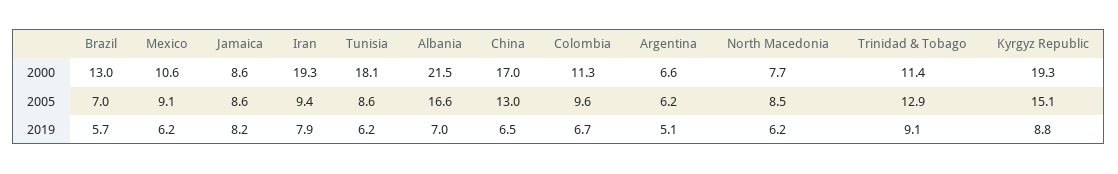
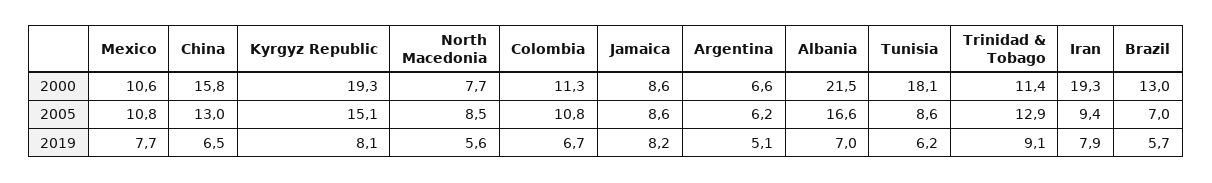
  {
    "Brazil": {
      "2000": 13,
      "2005": 7,
      "2019": 5.7
    },
    "Mexico": {
      "2000": 10.6,
-     "2005": 9.1,
+     "2005": 10.8,
-     "2019": 6.2
+     "2019": 7.7
    },
    "Jamaica": {
      "2000": 8.6,
      "2005": 8.6,
      "2019": 8.2
    },
    "Iran": {
      "2000": 19.3,
      "2005": 9.4,
      "2019": 7.9
    },
    "Tunisia": {
      "2000": 18.1,
      "2005": 8.6,
      "2019": 6.2
    },
    "Albania": {
      "2000": 21.5,
      "2005": 16.6,
      "2019": 7
    },
    "China": {
-     "2000": 17,
+     "2000": 15.8,
      "2005": 13,
      "2019": 6.5
    },
    "Colombia": {
      "2000": 11.3,
-     "2005": 9.6,
+     "2005": 10.8,
      "2019": 6.7
    },
    "Argentina": {
      "2000": 6.6,
      "2005": 6.2,
      "2019": 5.1
    },
    "North Macedonia": {
      "2000": 7.7,
      "2005": 8.5,
-     "2019": 6.2
+     "2019": 5.6
    },
    "Trinidad & Tobago": {
      "2000": 11.4,
      "2005": 12.9,
      "2019": 9.1
    },
    "Kyrgyz Republic": {
      "2000": 19.3,
      "2005": 15.1,
-     "2019": 8.8
+     "2019": 8.1
    }
  }

